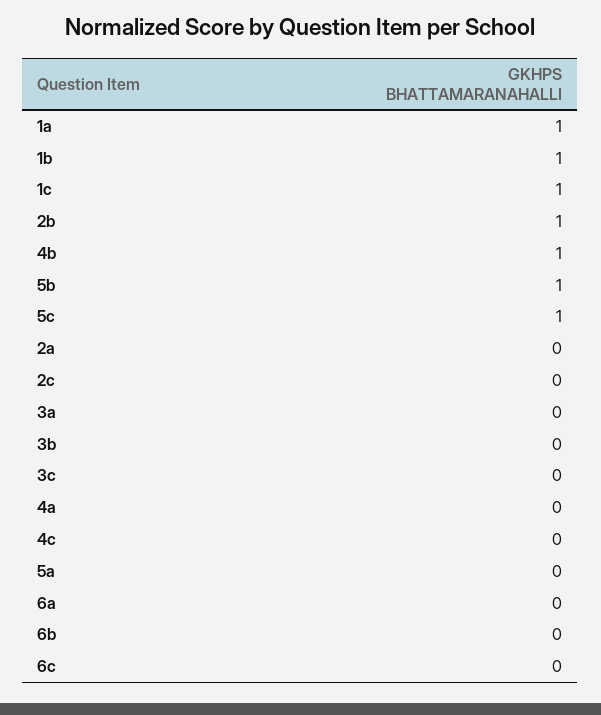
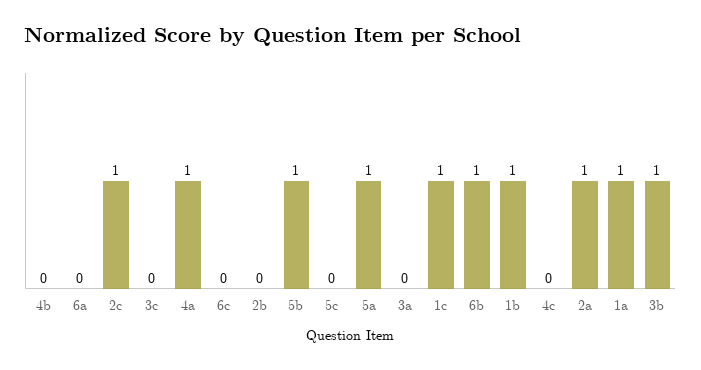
  {
    "1a": 1,
    "1b": 1,
    "1c": 1,
-   "2b": 1,
+   "2b": 0,
-   "4b": 1,
+   "4b": 0,
    "5b": 1,
-   "5c": 1,
+   "5c": 0,
-   "2a": 0,
+   "2a": 1,
-   "2c": 0,
+   "2c": 1,
    "3a": 0,
-   "3b": 0,
+   "3b": 1,
    "3c": 0,
-   "4a": 0,
+   "4a": 1,
    "4c": 0,
-   "5a": 0,
+   "5a": 1,
    "6a": 0,
-   "6b": 0,
+   "6b": 1,
    "6c": 0
  }

